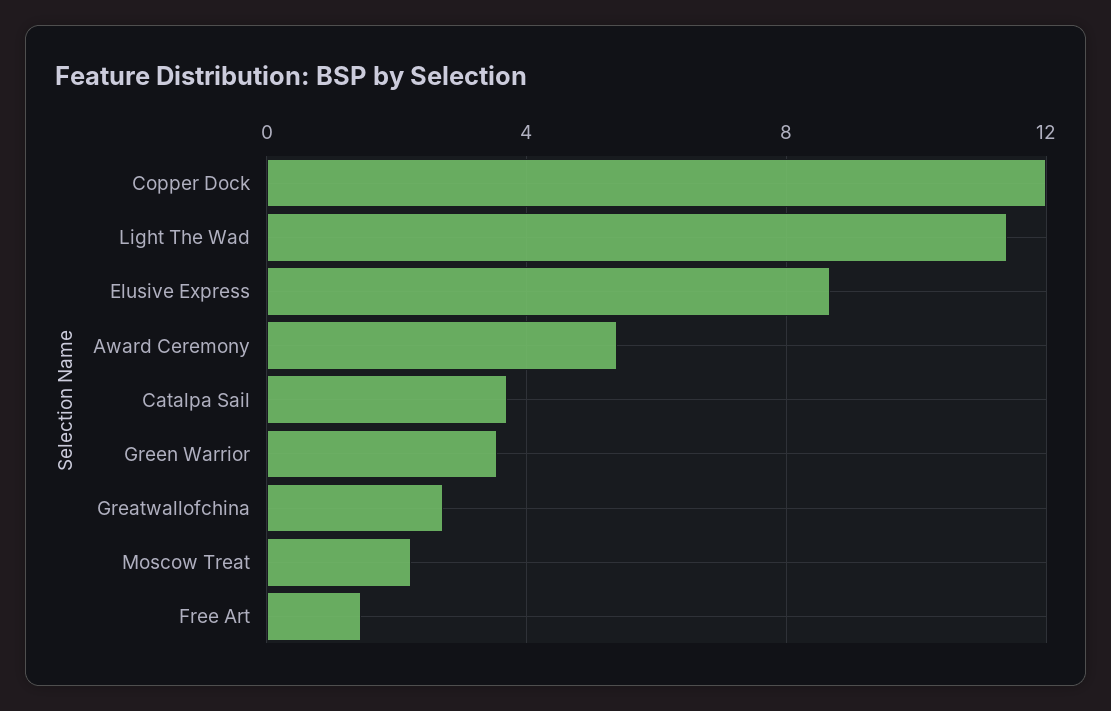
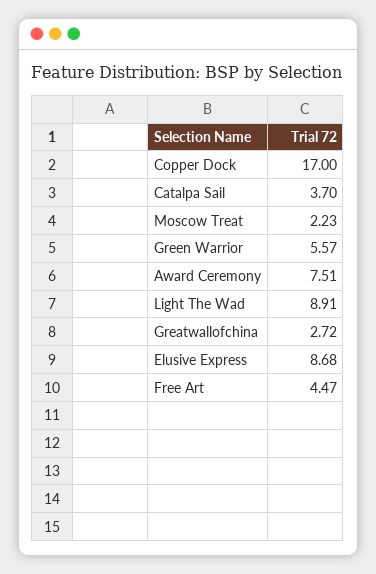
  {
-   "Copper Dock": 12,
+   "Copper Dock": 17,
-   "Light The Wad": 11.5,
+   "Light The Wad": 8.91,
    "Elusive Express": 8.68,
-   "Award Ceremony": 5.5,
+   "Award Ceremony": 7.51,
    "Catalpa Sail": 3.7,
-   "Green Warrior": 3.5,
+   "Green Warrior": 5.57,
    "Greatwallofchina": 2.72,
    "Moscow Treat": 2.23,
-   "Free Art": 1.5
+   "Free Art": 4.47
  }

